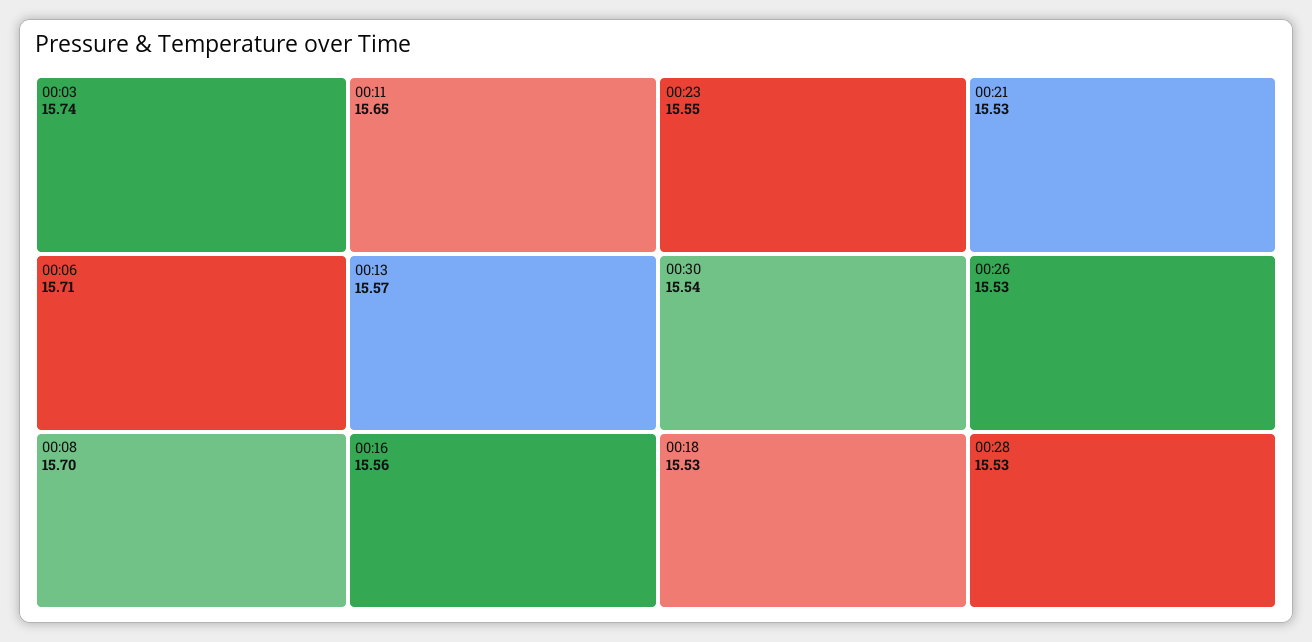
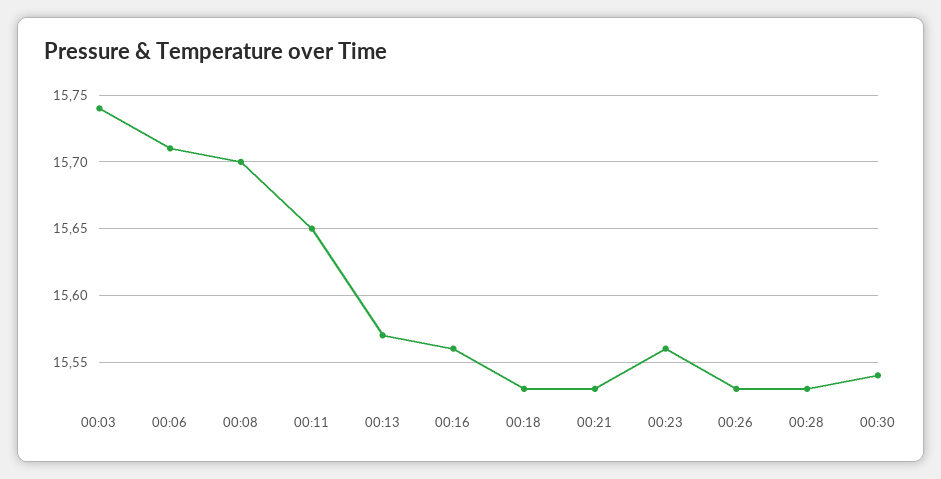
  {
    "00:03": 15.74,
    "00:06": 15.71,
    "00:08": 15.7,
    "00:11": 15.65,
    "00:13": 15.57,
    "00:16": 15.56,
-   "00:23": 15.55,
+   "00:23": 15.56,
    "00:30": 15.54,
    "00:18": 15.53,
    "00:21": 15.53,
    "00:26": 15.53,
    "00:28": 15.53
  }

